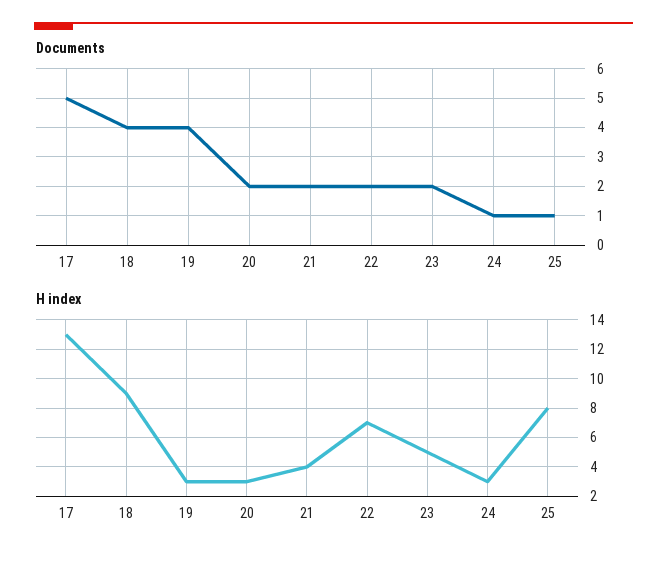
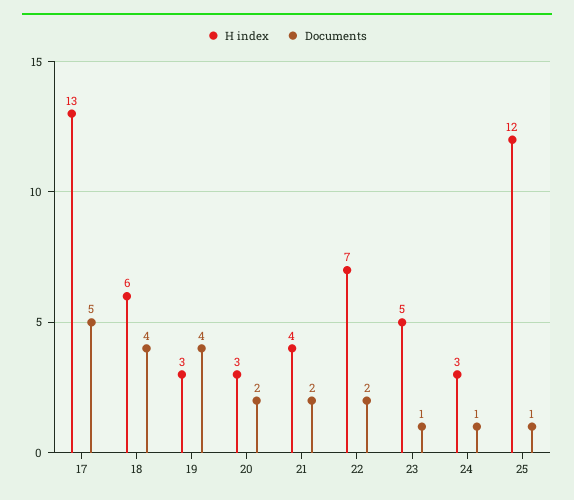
  {
    "Documents": {
      "17": 5,
      "18": 4,
      "19": 4,
      "20": 2,
      "21": 2,
      "22": 2,
-     "23": 2,
+     "23": 1,
      "24": 1,
      "25": 1
    },
    "H index": {
      "17": 13,
-     "18": 9,
+     "18": 6,
      "19": 3,
      "20": 3,
      "21": 4,
      "22": 7,
      "23": 5,
      "24": 3,
-     "25": 8
+     "25": 12
    }
  }

